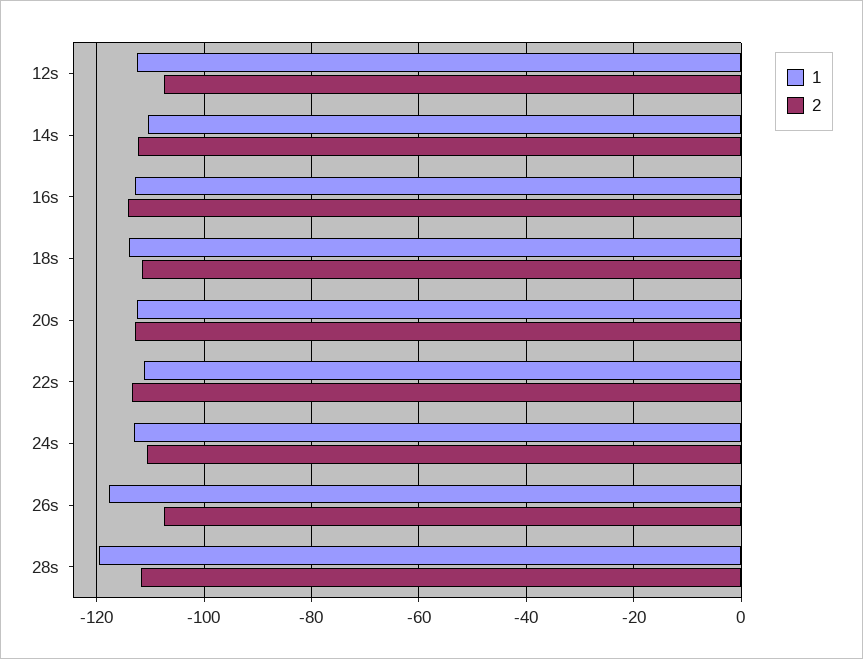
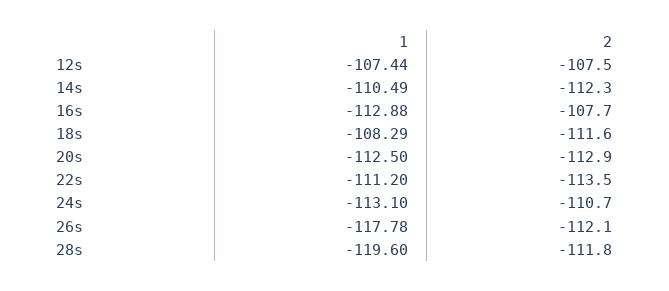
  {
    "1": {
-     "12s": -112,
+     "12s": -107.44,
      "14s": -110.49,
      "16s": -112.88,
-     "18s": -114,
+     "18s": -108.29,
      "20s": -112.5,
      "22s": -111.2,
      "24s": -113.1,
      "26s": -117.78,
      "28s": -119.6
    },
    "2": {
      "12s": -107.5,
      "14s": -112.3,
-     "16s": -114,
+     "16s": -107.7,
      "18s": -111.6,
      "20s": -112.9,
      "22s": -113.5,
      "24s": -110.7,
-     "26s": -108,
+     "26s": -112.1,
      "28s": -111.8
    }
  }

